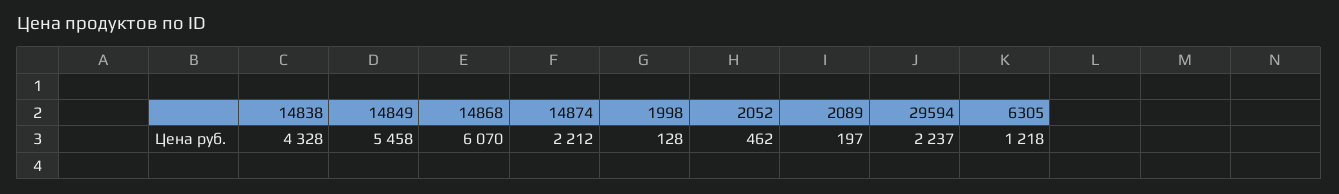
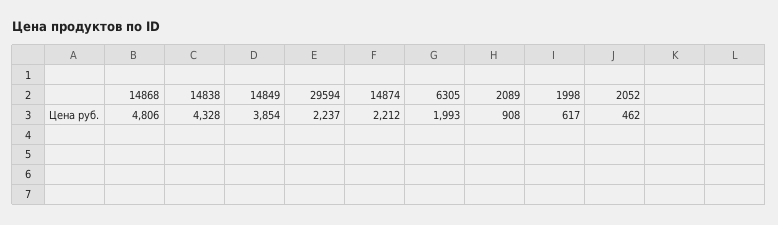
  {
    "14838": 4328,
-   "14849": 5458,
+   "14849": 3854,
-   "14868": 6070,
+   "14868": 4806,
    "14874": 2212,
-   "1998": 128,
+   "1998": 617,
    "2052": 462,
-   "2089": 197,
+   "2089": 908,
    "29594": 2237,
-   "6305": 1218
+   "6305": 1993
  }

